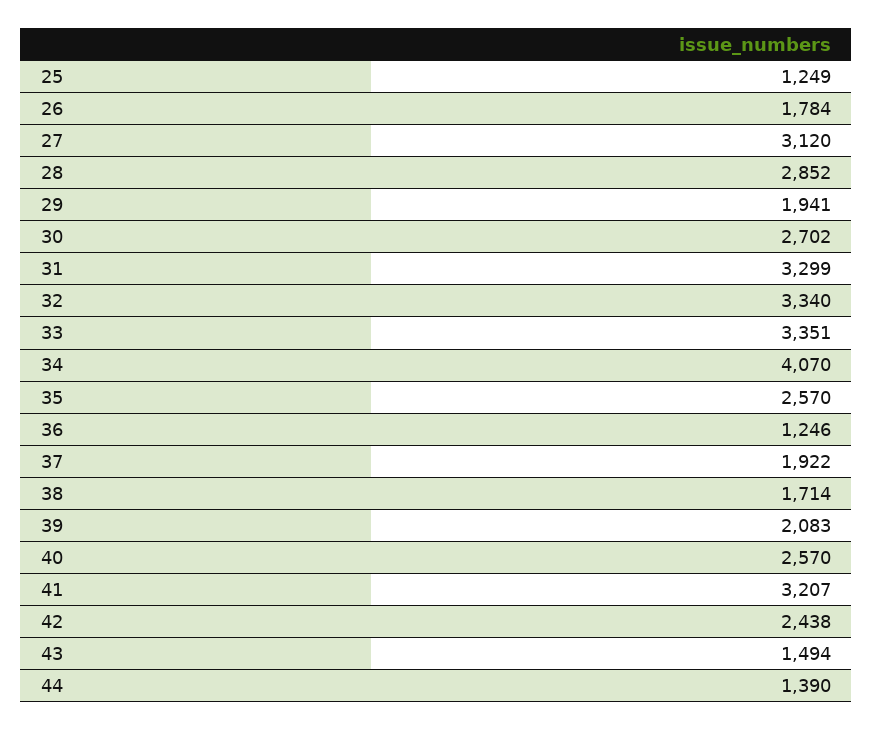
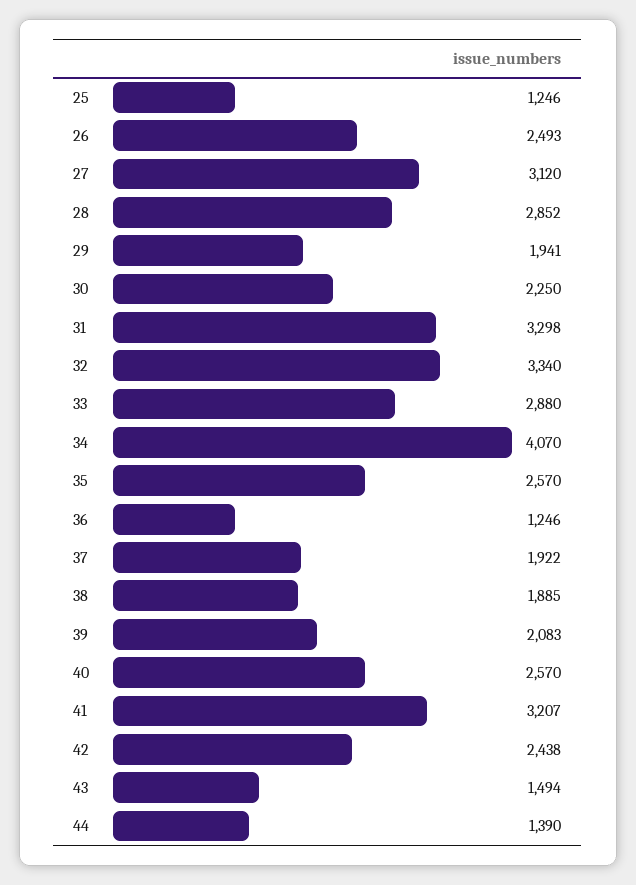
  {
-   "25": 1249,
+   "25": 1246,
-   "26": 1784,
+   "26": 2493,
    "27": 3120,
    "28": 2852,
    "29": 1941,
-   "30": 2702,
+   "30": 2250,
-   "31": 3299,
+   "31": 3298,
    "32": 3340,
-   "33": 3351,
+   "33": 2880,
    "34": 4070,
    "35": 2570,
    "36": 1246,
    "37": 1922,
-   "38": 1714,
+   "38": 1885,
    "39": 2083,
    "40": 2570,
    "41": 3207,
    "42": 2438,
    "43": 1494,
    "44": 1390
  }

